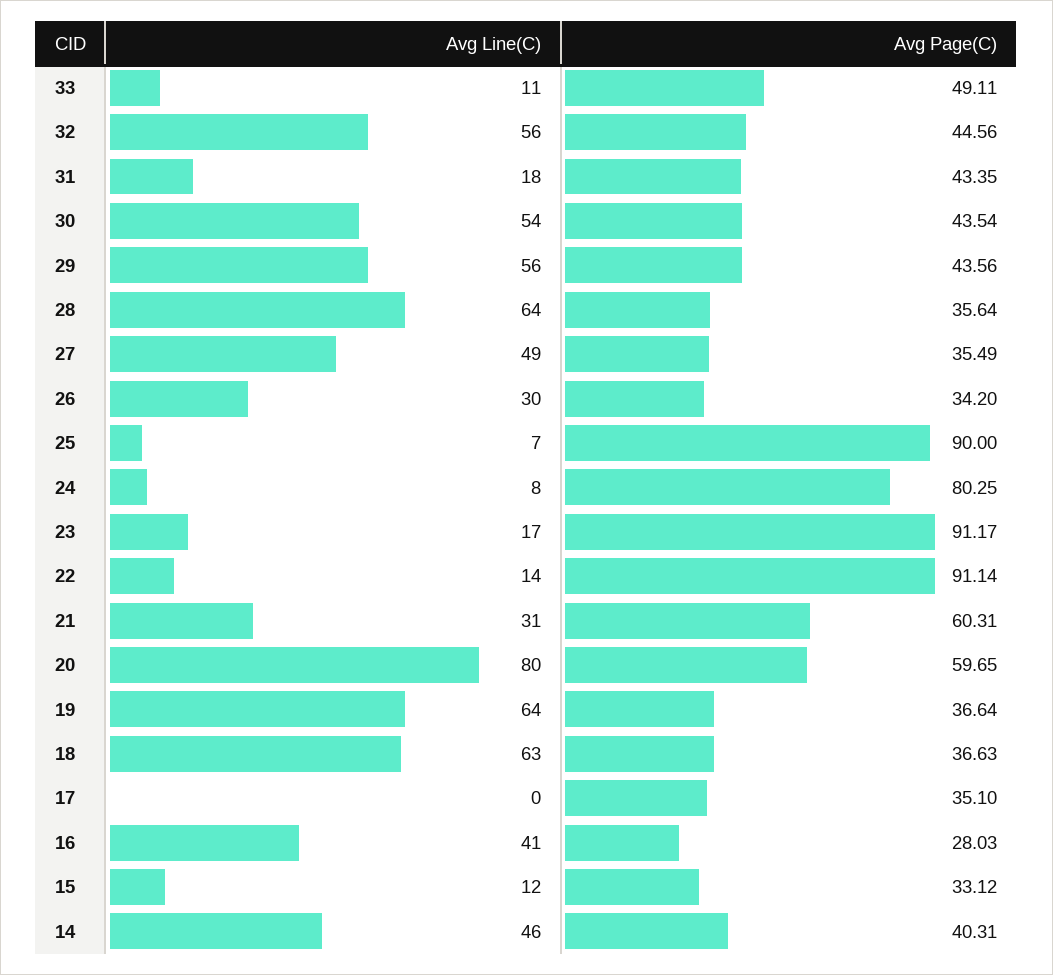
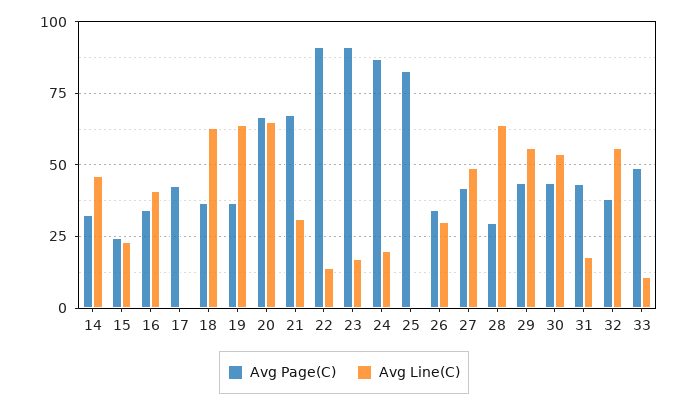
  {
    "Avg Line(C)": {
      "33": 11,
      "32": 56,
      "31": 18,
      "30": 54,
      "29": 56,
      "28": 64,
      "27": 49,
      "26": 30,
-     "25": 7,
+     "25": 0,
-     "24": 8,
+     "24": 20,
      "23": 17,
      "22": 14,
      "21": 31,
-     "20": 80,
+     "20": 65,
      "19": 64,
      "18": 63,
      "17": 0,
      "16": 41,
-     "15": 12,
+     "15": 22.5,
      "14": 46
    },
    "Avg Page(C)": {
      "33": 49.11,
-     "32": 44.56,
+     "32": 37.5,
      "31": 43.35,
      "30": 43.54,
      "29": 43.56,
-     "28": 35.64,
+     "28": 30,
-     "27": 35.49,
+     "27": 42.5,
      "26": 34.2,
-     "25": 90,
+     "25": 82.5,
-     "24": 80.25,
+     "24": 87.5,
      "23": 91.17,
      "22": 91.14,
-     "21": 60.31,
+     "21": 67.5,
-     "20": 59.65,
+     "20": 67.5,
      "19": 36.64,
      "18": 36.63,
-     "17": 35.1,
+     "17": 42.5,
-     "16": 28.03,
+     "16": 35,
-     "15": 33.12,
+     "15": 25,
-     "14": 40.31
+     "14": 32.5
    }
  }

